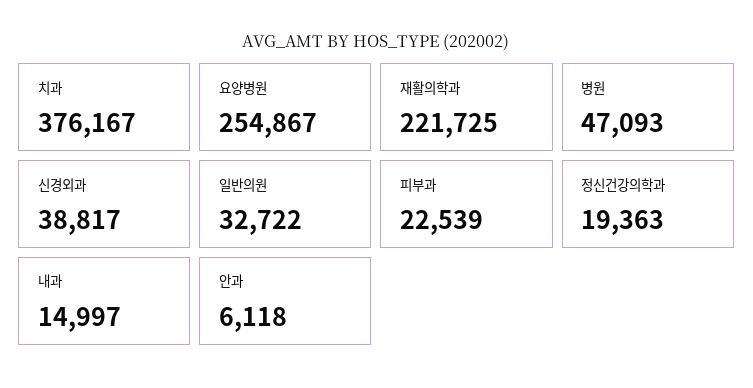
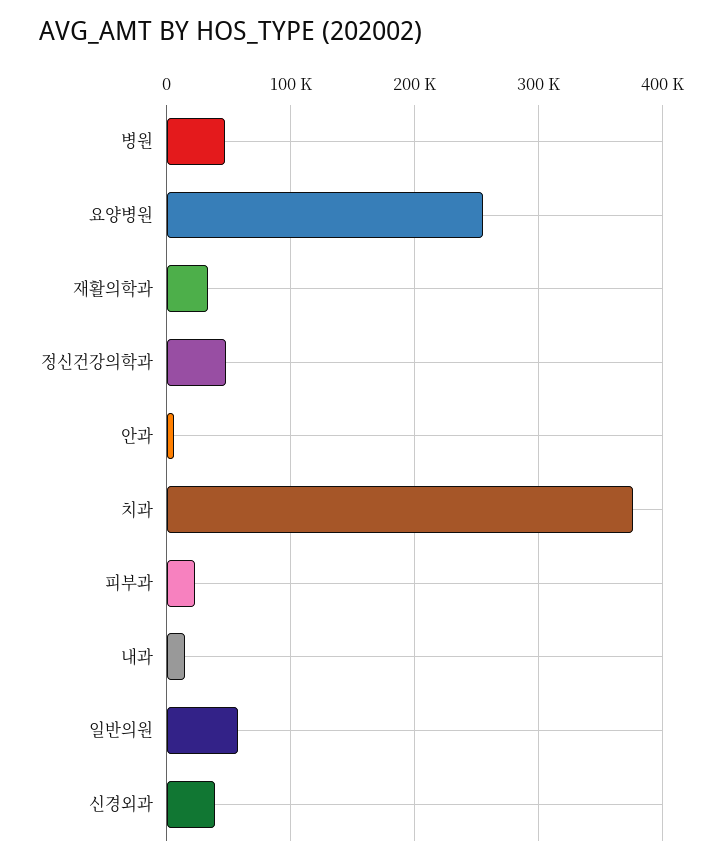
  {
    "치과": 376167,
    "요양병원": 254867,
-   "재활의학과": 221725,
+   "재활의학과": 30000,
    "병원": 47093,
    "신경외과": 38817,
-   "일반의원": 32722,
+   "일반의원": 60000,
    "피부과": 22539,
-   "정신건강의학과": 19363,
+   "정신건강의학과": 50000,
    "내과": 14997,
    "안과": 6118
  }

